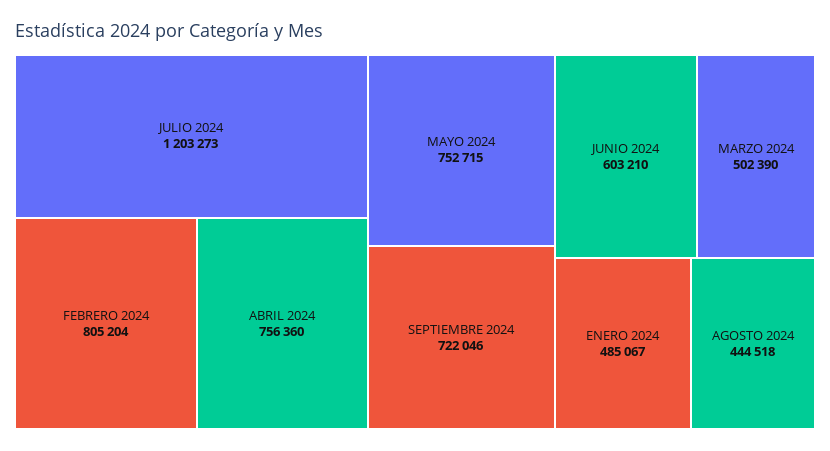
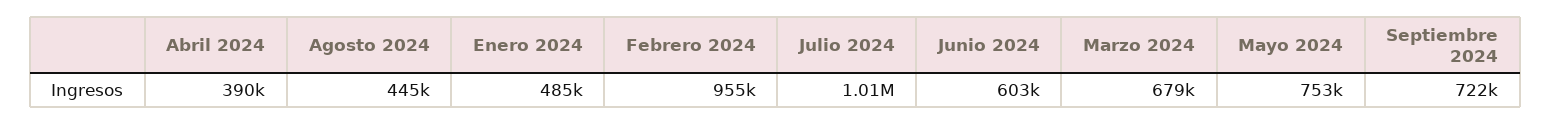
  {
-   "JULIO 2024": 1203273,
+   "JULIO 2024": 1010000,
-   "FEBRERO 2024": 805204,
+   "FEBRERO 2024": 955000,
-   "ABRIL 2024": 756360,
+   "ABRIL 2024": 390000,
    "MAYO 2024": 752715,
    "SEPTIEMBRE 2024": 722046,
    "JUNIO 2024": 603210,
-   "MARZO 2024": 502390,
+   "MARZO 2024": 679000,
    "ENERO 2024": 485067,
    "AGOSTO 2024": 444518
  }

